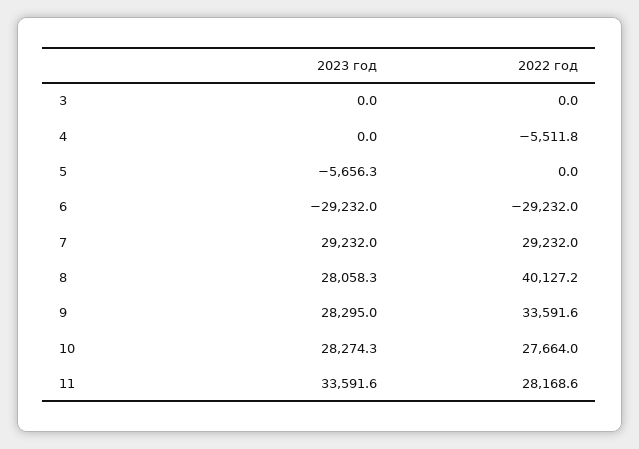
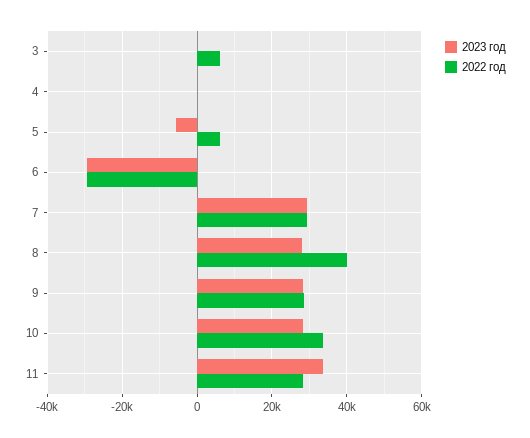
  {
    "2023 год": {
      "3": 0,
      "4": 0,
      "5": -5656.3,
      "6": -29232,
      "7": 29232,
      "8": 28058.3,
      "9": 28295,
      "10": 28274.3,
      "11": 33591.6
    },
    "2022 год": {
-     "3": 0,
+     "3": 6000,
-     "4": -5511.8,
+     "4": 0,
-     "5": 0,
+     "5": 6000,
      "6": -29232,
      "7": 29232,
      "8": 40127.2,
-     "9": 33591.6,
+     "9": 28000,
-     "10": 27664,
+     "10": 34000,
      "11": 28168.6
    }
  }

